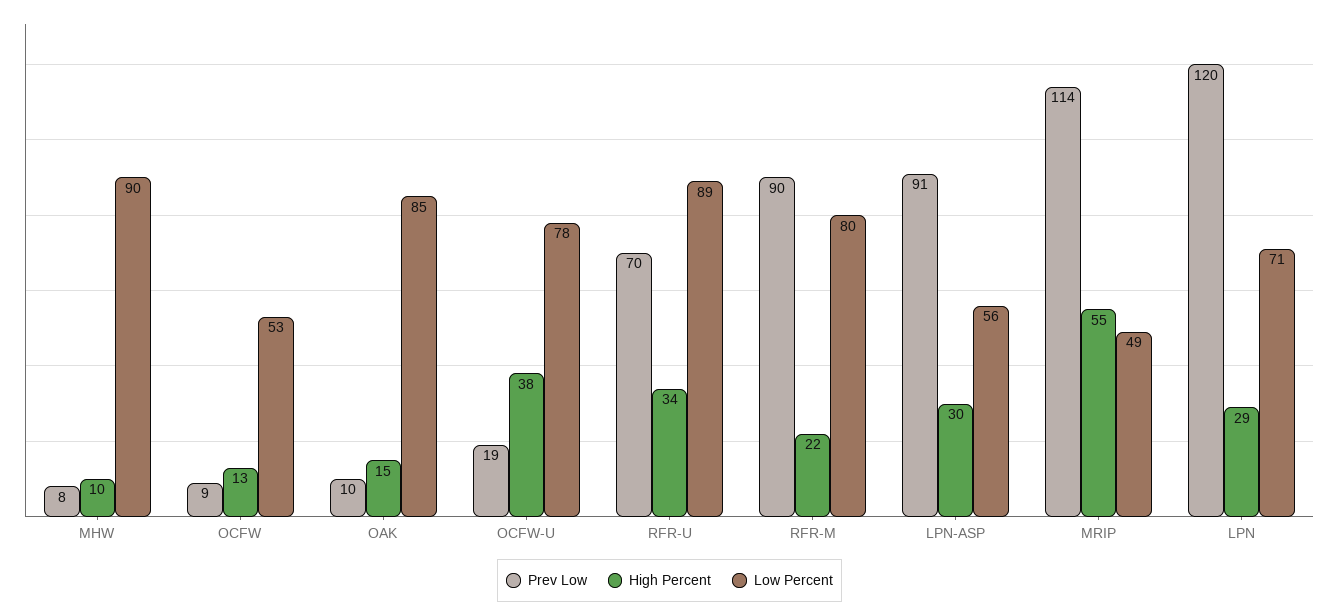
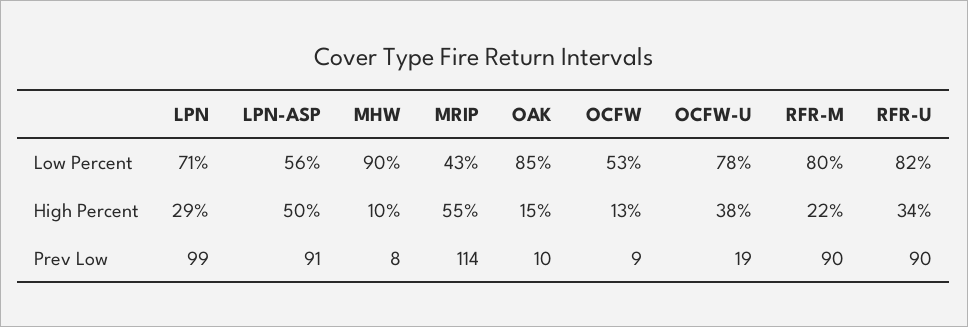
  {
    "Prev Low": {
      "MHW": 8,
      "OCFW": 9,
      "OAK": 10,
      "OCFW-U": 19,
-     "RFR-U": 70,
+     "RFR-U": 90,
      "RFR-M": 90,
      "LPN-ASP": 91,
      "MRIP": 114,
-     "LPN": 120
+     "LPN": 99
    },
    "High Percent": {
      "MHW": 10,
      "OCFW": 13,
      "OAK": 15,
      "OCFW-U": 38,
      "RFR-U": 34,
      "RFR-M": 22,
-     "LPN-ASP": 30,
+     "LPN-ASP": 50,
      "MRIP": 55,
      "LPN": 29
    },
    "Low Percent": {
      "MHW": 90,
      "OCFW": 53,
      "OAK": 85,
      "OCFW-U": 78,
-     "RFR-U": 89,
+     "RFR-U": 82,
      "RFR-M": 80,
      "LPN-ASP": 56,
-     "MRIP": 49,
+     "MRIP": 43,
      "LPN": 71
    }
  }

